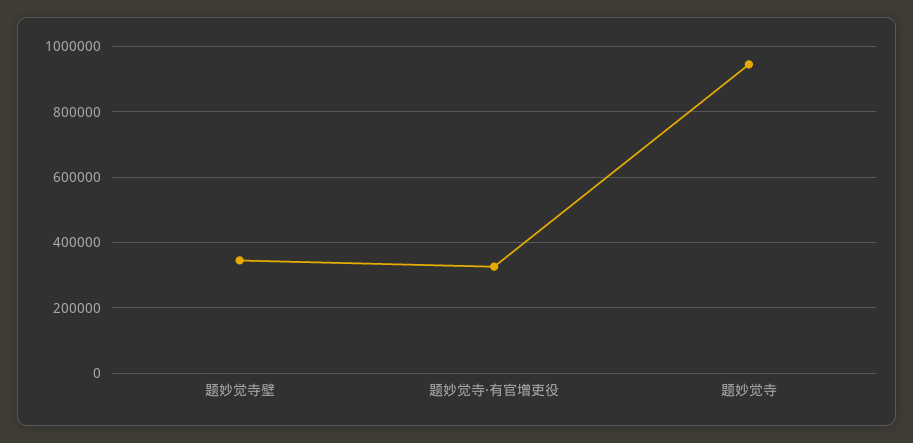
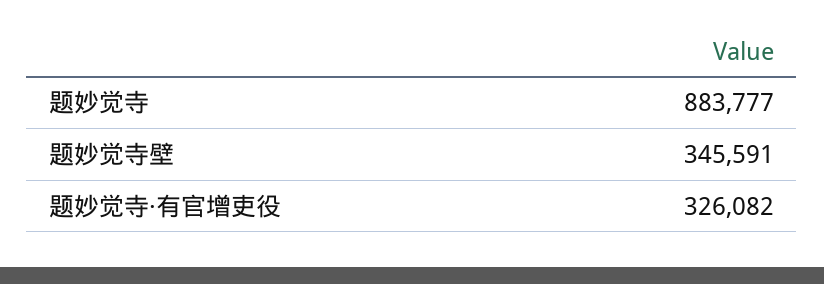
  {
    "题妙觉寺壁": 345591,
    "题妙觉寺·有官增吏役": 326082,
-   "题妙觉寺": 940000
+   "题妙觉寺": 883777
  }

